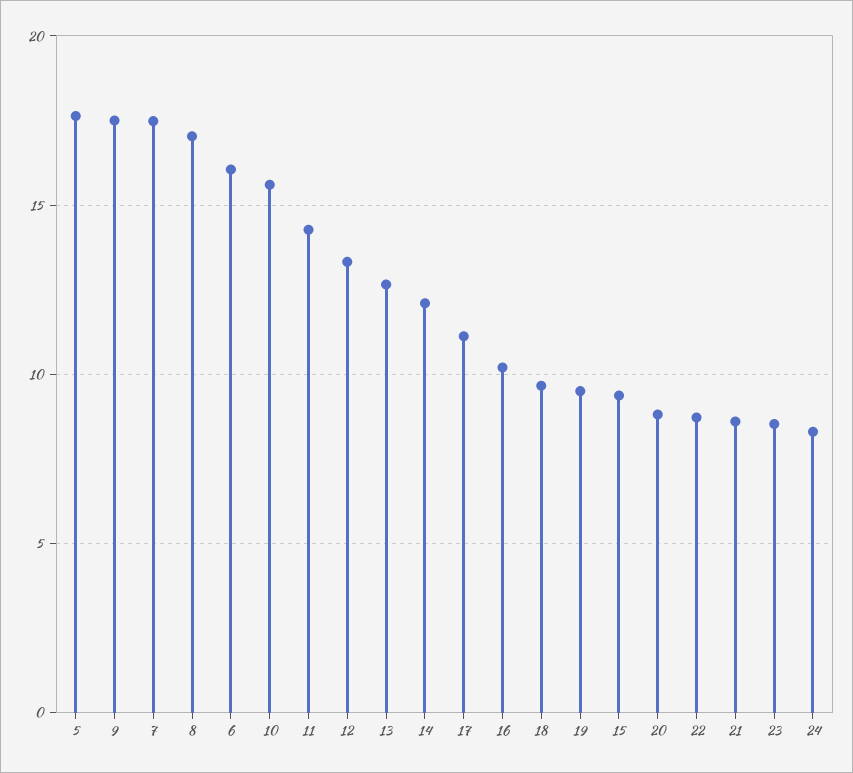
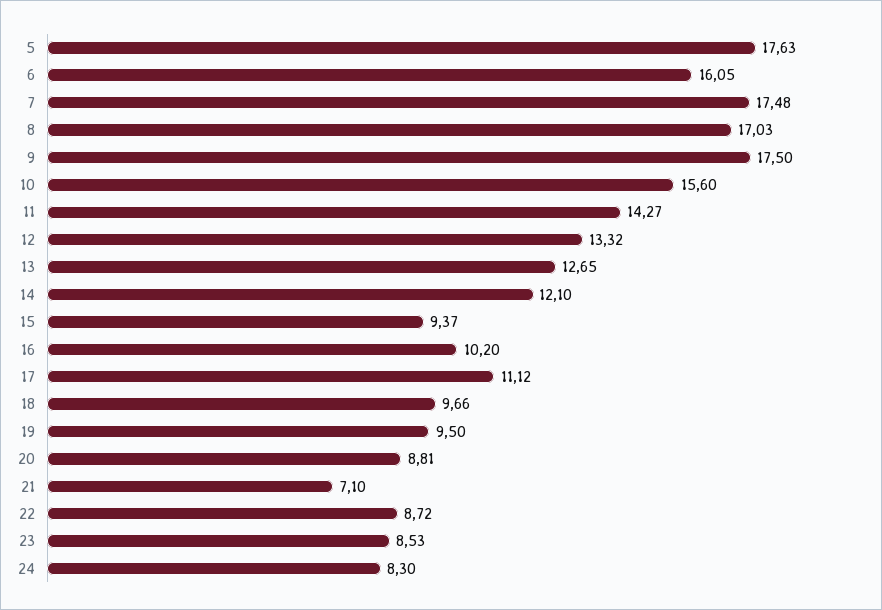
  {
    "5": 17.63,
    "9": 17.5,
    "7": 17.48,
    "8": 17.03,
    "6": 16.05,
    "10": 15.6,
    "11": 14.27,
    "12": 13.32,
    "13": 12.65,
    "14": 12.1,
    "17": 11.12,
    "16": 10.2,
    "18": 9.66,
    "19": 9.5,
    "15": 9.37,
    "20": 8.81,
    "22": 8.72,
-   "21": 8.5,
+   "21": 7.1,
    "23": 8.53,
    "24": 8.3
  }

